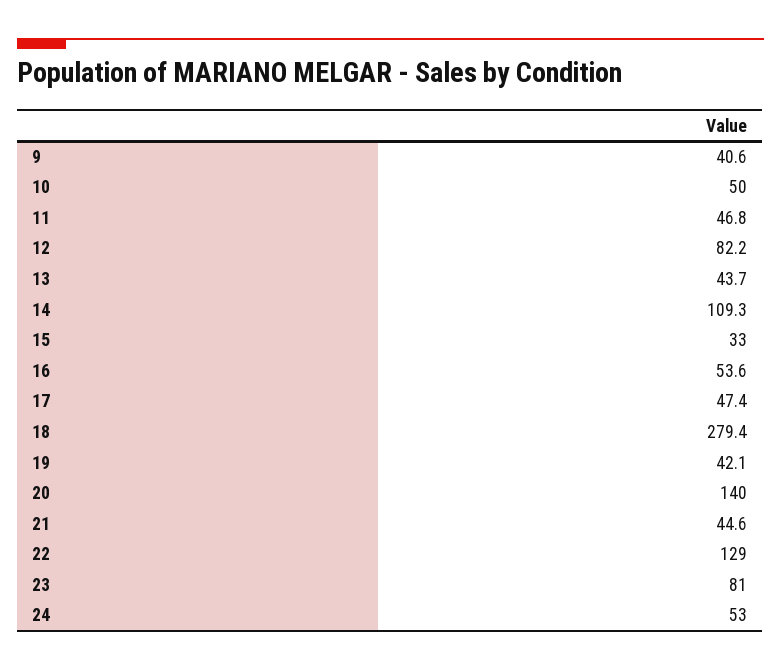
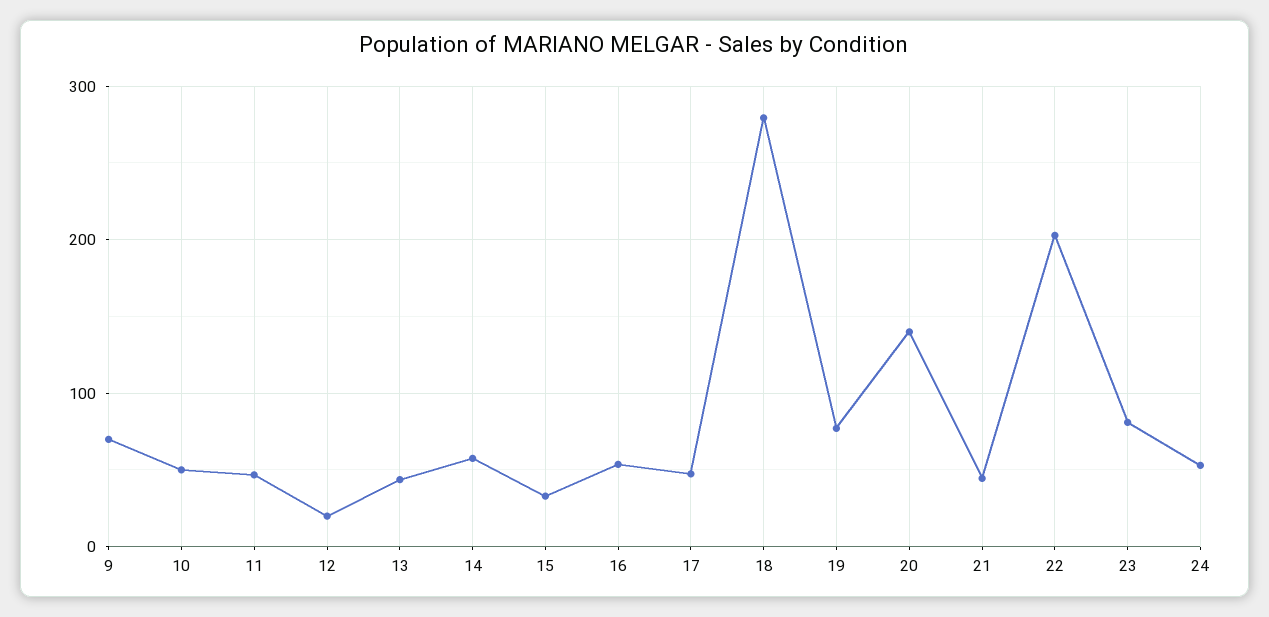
  {
-   "9": 40.6,
+   "9": 70,
    "10": 50,
    "11": 46.8,
-   "12": 82.2,
+   "12": 20,
    "13": 43.7,
-   "14": 109.3,
+   "14": 60,
    "15": 33,
    "16": 53.6,
    "17": 47.4,
    "18": 279.4,
-   "19": 42.1,
+   "19": 80,
    "20": 140,
    "21": 44.6,
-   "22": 129,
+   "22": 200,
    "23": 81,
    "24": 53
  }

